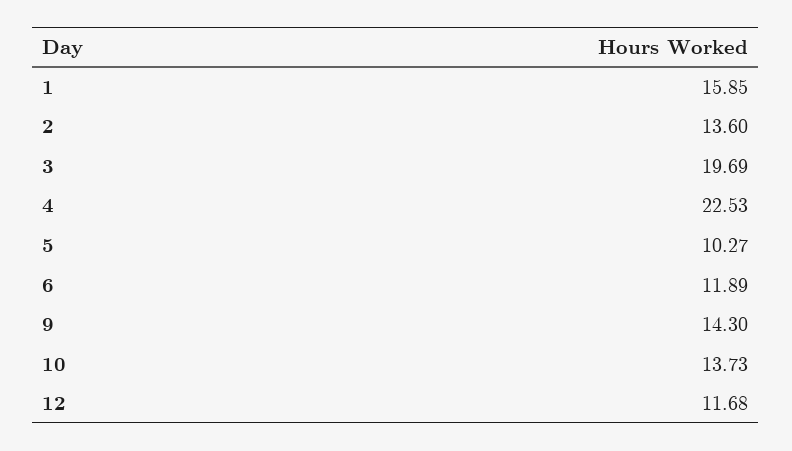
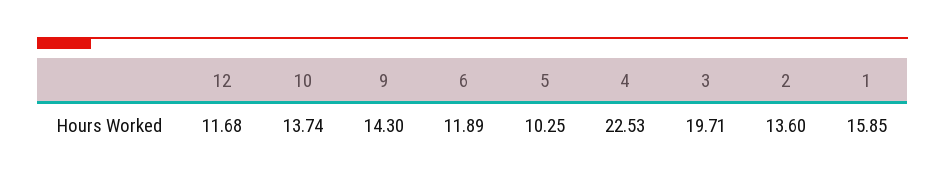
  {
    "1": 15.85,
    "2": 13.6,
-   "3": 19.69,
+   "3": 19.71,
    "4": 22.53,
-   "5": 10.27,
+   "5": 10.25,
    "6": 11.89,
    "9": 14.3,
-   "10": 13.73,
+   "10": 13.74,
    "12": 11.68
  }

